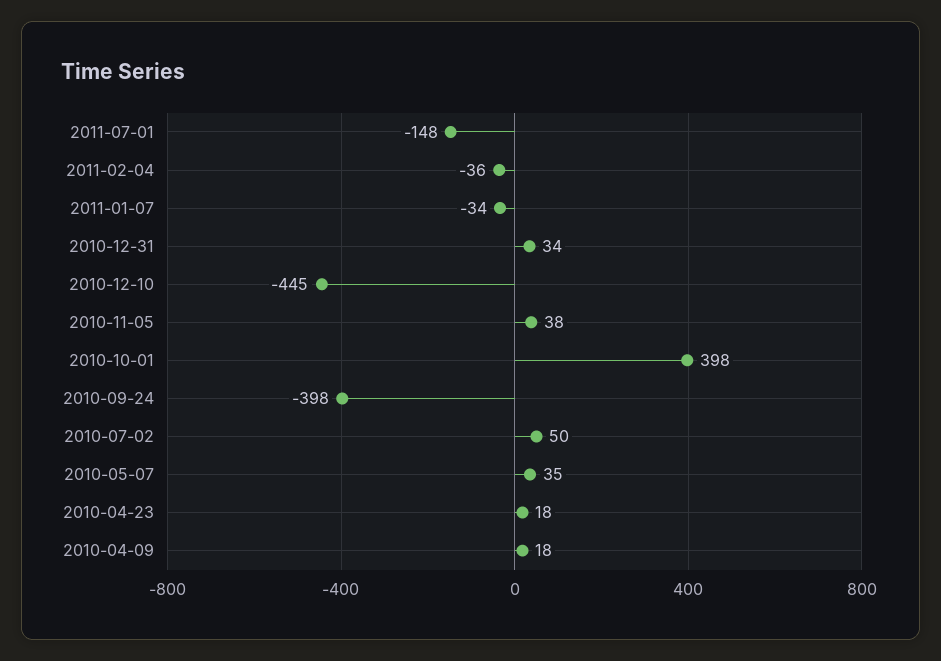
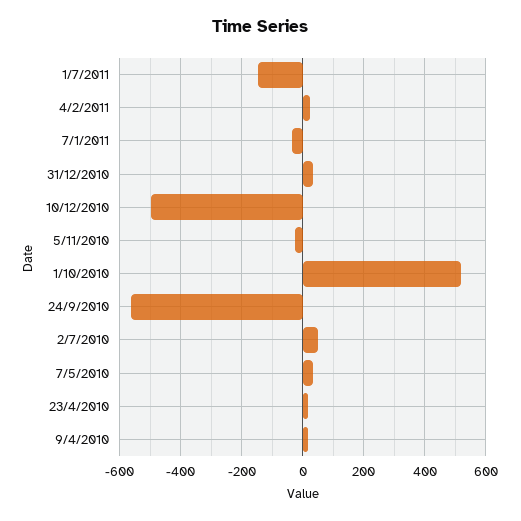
  {
    "2011-07-01": -148,
-   "2011-02-04": -36,
+   "2011-02-04": 20,
    "2011-01-07": -34,
    "2010-12-31": 34,
-   "2010-12-10": -445,
+   "2010-12-10": -500,
-   "2010-11-05": 38,
+   "2010-11-05": -20,
-   "2010-10-01": 398,
+   "2010-10-01": 520,
-   "2010-09-24": -398,
+   "2010-09-24": -560,
    "2010-07-02": 50,
    "2010-05-07": 35,
    "2010-04-23": 18,
    "2010-04-09": 18
  }

